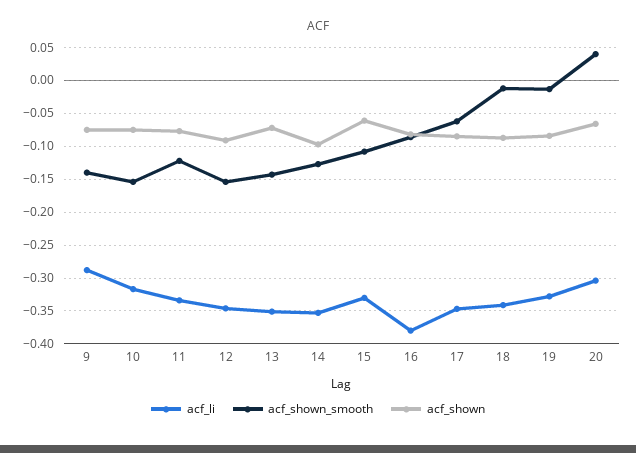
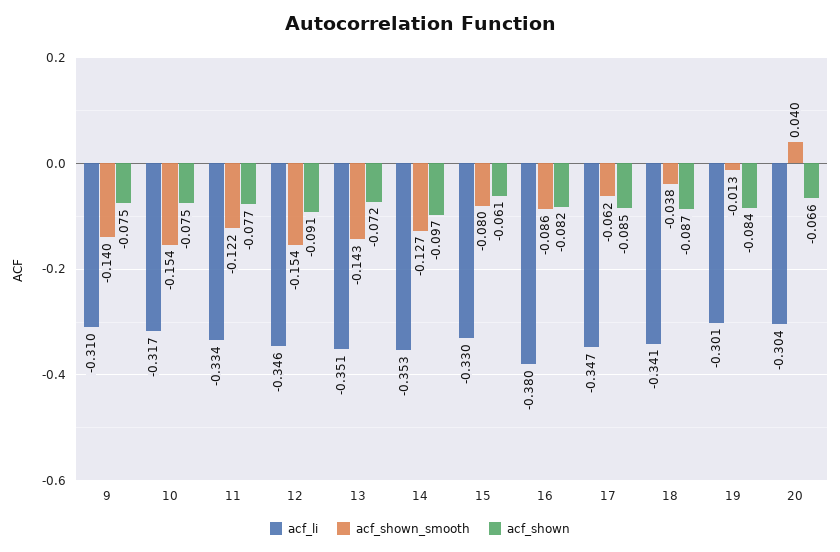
  {
    "acf_li": {
-     "9": -0.29,
+     "9": -0.31,
      "10": -0.317,
      "11": -0.334,
      "12": -0.346,
      "13": -0.351,
      "14": -0.353,
      "15": -0.33,
      "16": -0.38,
      "17": -0.347,
      "18": -0.341,
-     "19": -0.33,
+     "19": -0.301,
      "20": -0.304
    },
    "acf_shown_smooth": {
      "9": -0.14,
      "10": -0.154,
      "11": -0.122,
      "12": -0.154,
      "13": -0.143,
      "14": -0.127,
-     "15": -0.11,
+     "15": -0.08,
      "16": -0.086,
      "17": -0.062,
-     "18": -0.01,
+     "18": -0.038,
      "19": -0.013,
      "20": 0.04
    },
    "acf_shown": {
      "9": -0.075,
      "10": -0.075,
      "11": -0.077,
      "12": -0.091,
      "13": -0.072,
      "14": -0.097,
      "15": -0.061,
      "16": -0.082,
      "17": -0.085,
      "18": -0.087,
      "19": -0.084,
      "20": -0.066
    }
  }

